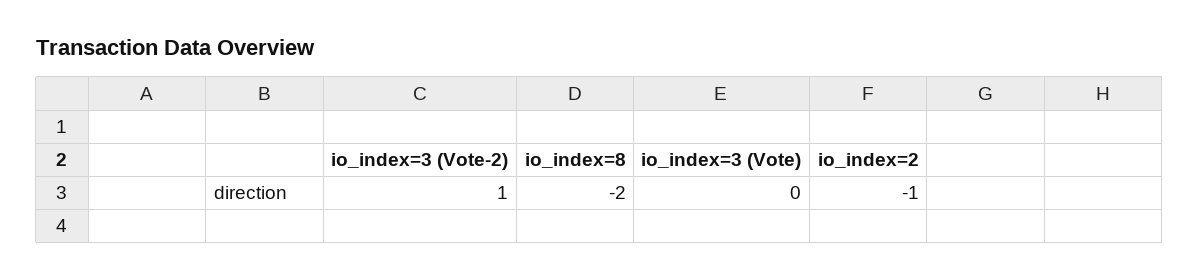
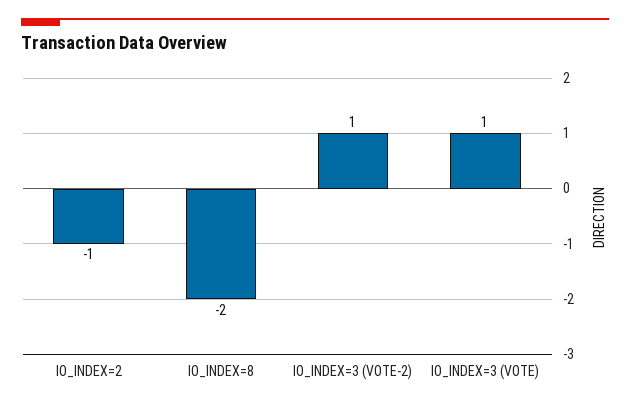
  {
    "io_index=3 (Vote-2)": 1,
    "io_index=8": -2,
-   "io_index=3 (Vote)": 0,
+   "io_index=3 (Vote)": 1,
    "io_index=2": -1
  }

